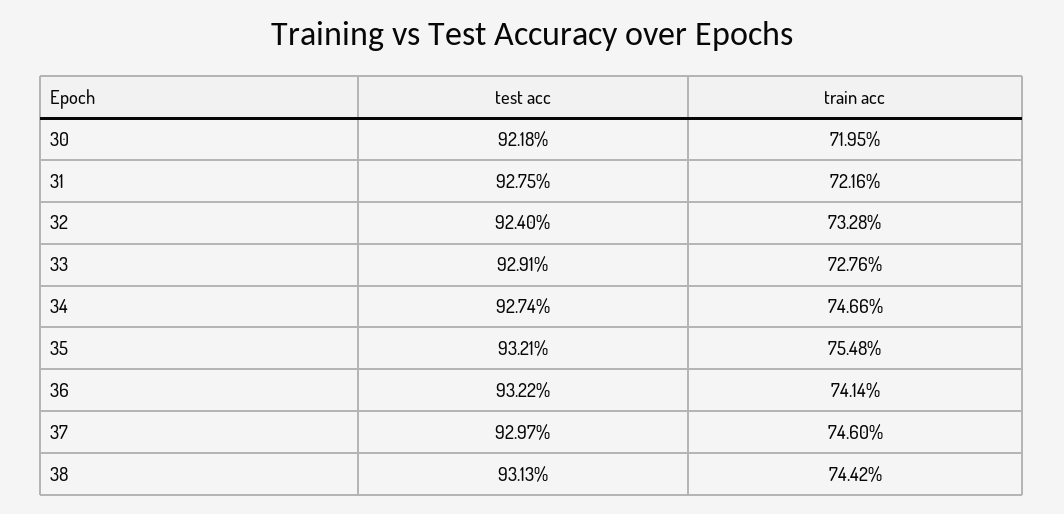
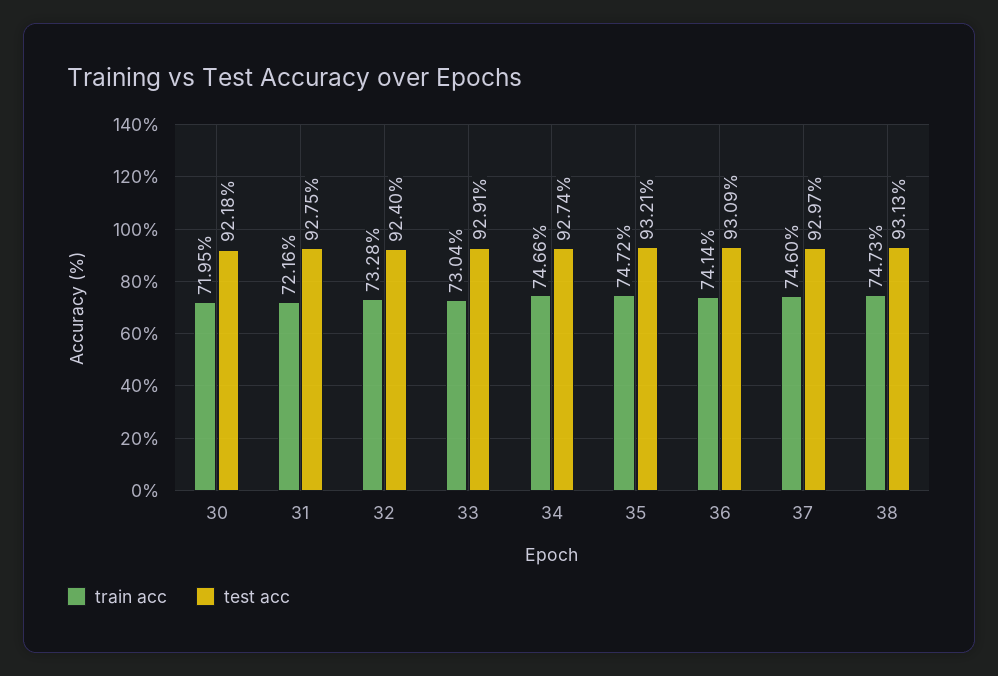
  {
    "test acc": {
      "30": 92.18,
      "31": 92.75,
      "32": 92.4,
      "33": 92.91,
      "34": 92.74,
      "35": 93.21,
-     "36": 93.22,
+     "36": 93.09,
      "37": 92.97,
      "38": 93.13
    },
    "train acc": {
      "30": 71.95,
      "31": 72.16,
      "32": 73.28,
-     "33": 72.76,
+     "33": 73.04,
      "34": 74.66,
-     "35": 75.48,
+     "35": 74.72,
      "36": 74.14,
      "37": 74.6,
-     "38": 74.42
+     "38": 74.73
    }
  }

